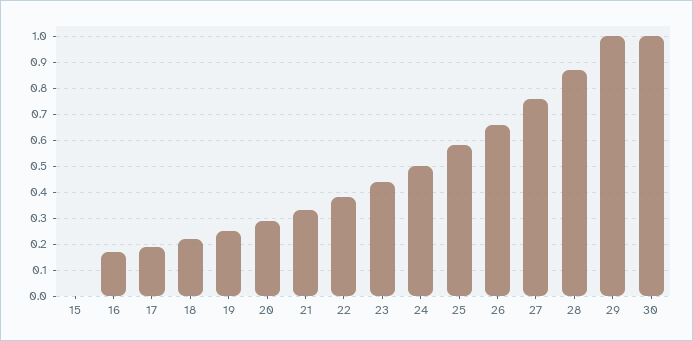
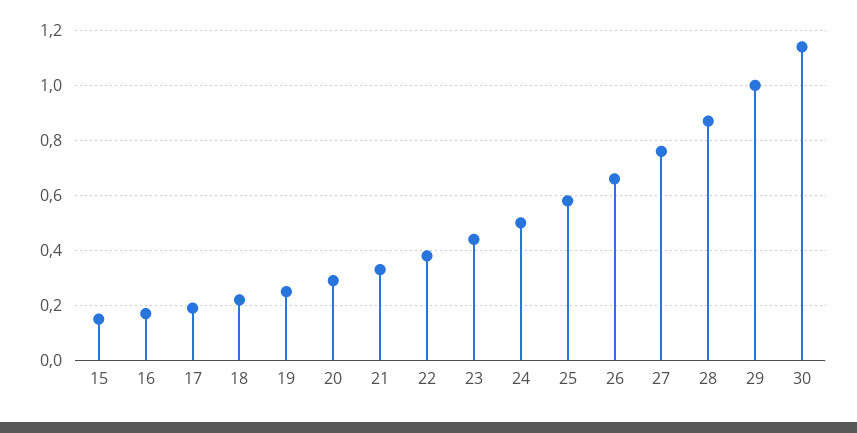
  {
-   "15": 0,
+   "15": 0.15,
    "16": 0.15,
    "17": 0.2,
    "18": 0.2,
    "19": 0.25,
    "20": 0.3,
    "21": 0.35,
    "22": 0.4,
    "23": 0.45,
    "24": 0.5,
    "25": 0.6,
    "26": 0.65,
    "27": 0.75,
    "28": 0.85,
    "29": 1,
-   "30": 1
+   "30": 1.15
  }

